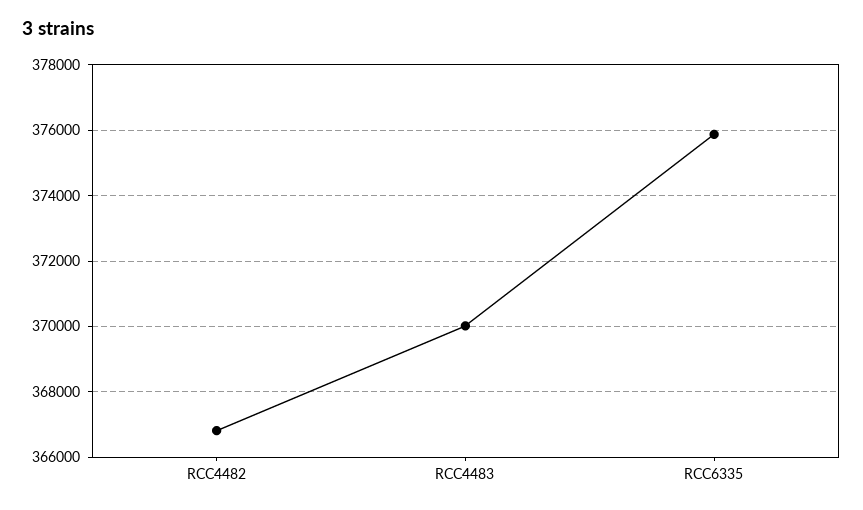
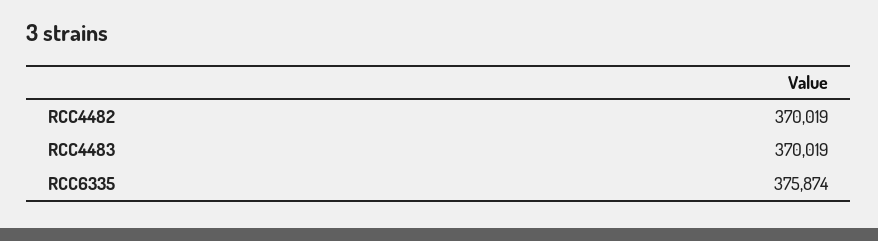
  {
-   "RCC4482": 366800,
+   "RCC4482": 370019,
    "RCC4483": 370019,
    "RCC6335": 375874
  }

